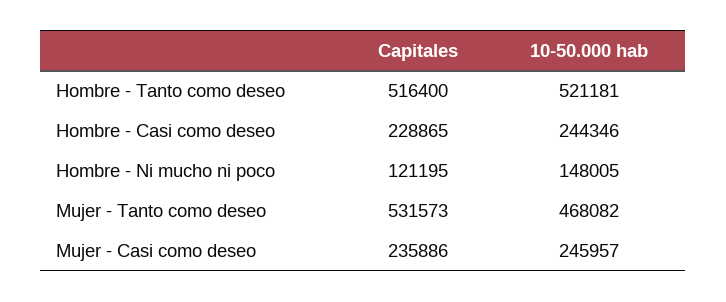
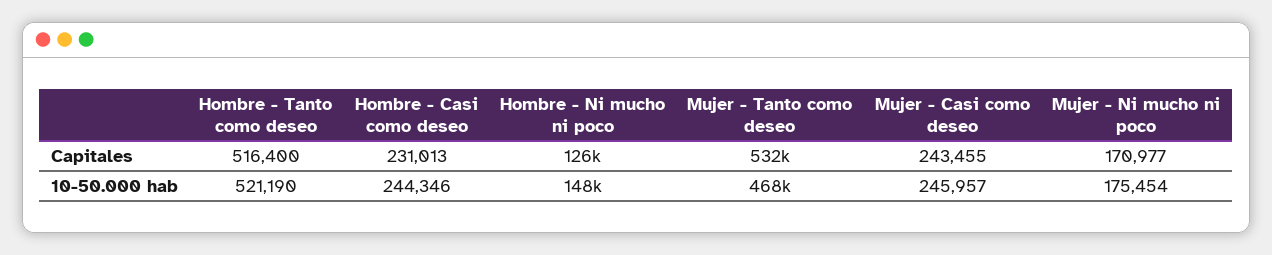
  {
    "Capitales": {
      "Hombre - Tanto como deseo": 516400,
-     "Hombre - Casi como deseo": 228865,
+     "Hombre - Casi como deseo": 231013,
-     "Hombre - Ni mucho ni poco": 121195,
+     "Hombre - Ni mucho ni poco": 126000,
      "Mujer - Tanto como deseo": 531573,
-     "Mujer - Casi como deseo": 235886
+     "Mujer - Casi como deseo": 243455,
+     "Mujer - Ni mucho ni poco": 170977
    },
    "10-50.000 hab": {
-     "Hombre - Tanto como deseo": 521181,
+     "Hombre - Tanto como deseo": 521190,
      "Hombre - Casi como deseo": 244346,
      "Hombre - Ni mucho ni poco": 148005,
      "Mujer - Tanto como deseo": 468082,
-     "Mujer - Casi como deseo": 245957
+     "Mujer - Casi como deseo": 245957,
+     "Mujer - Ni mucho ni poco": 175454
    }
  }

